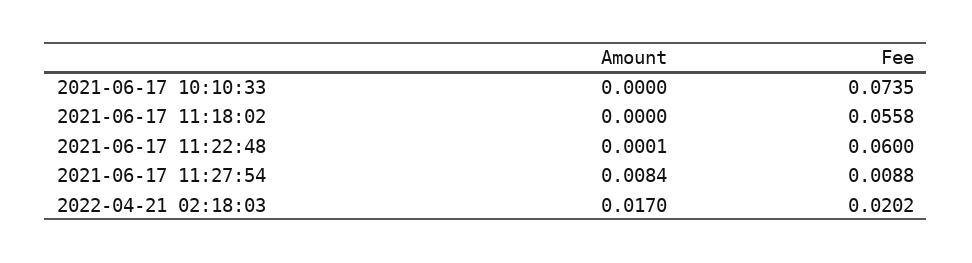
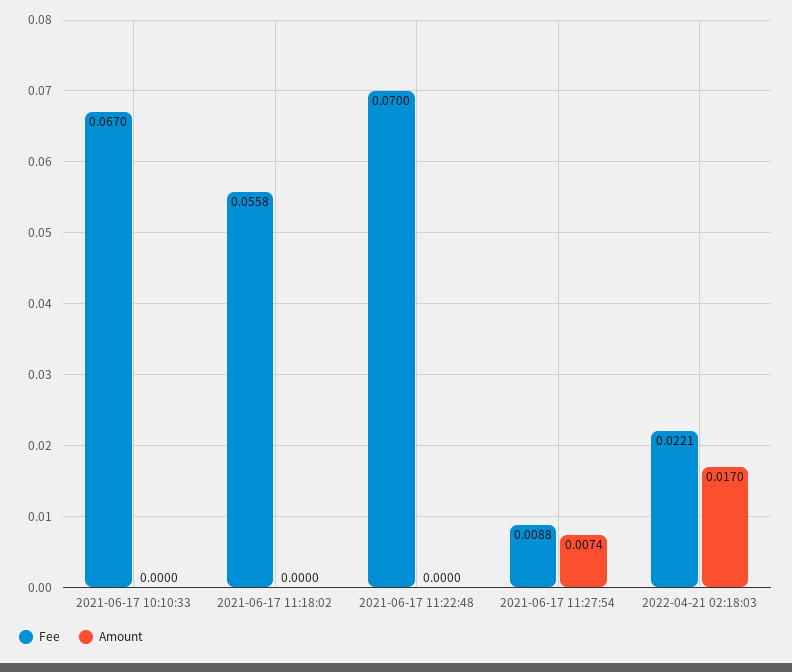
  {
    "Amount": {
      "2021-06-17 10:10:33": 0,
      "2021-06-17 11:18:02": 0,
-     "2021-06-17 11:22:48": 0.0001,
+     "2021-06-17 11:22:48": 0,
-     "2021-06-17 11:27:54": 0.0084,
+     "2021-06-17 11:27:54": 0.0074,
      "2022-04-21 02:18:03": 0.017
    },
    "Fee": {
-     "2021-06-17 10:10:33": 0.0735,
+     "2021-06-17 10:10:33": 0.067,
      "2021-06-17 11:18:02": 0.0558,
-     "2021-06-17 11:22:48": 0.06,
+     "2021-06-17 11:22:48": 0.07,
      "2021-06-17 11:27:54": 0.0088,
-     "2022-04-21 02:18:03": 0.0202
+     "2022-04-21 02:18:03": 0.0221
    }
  }

